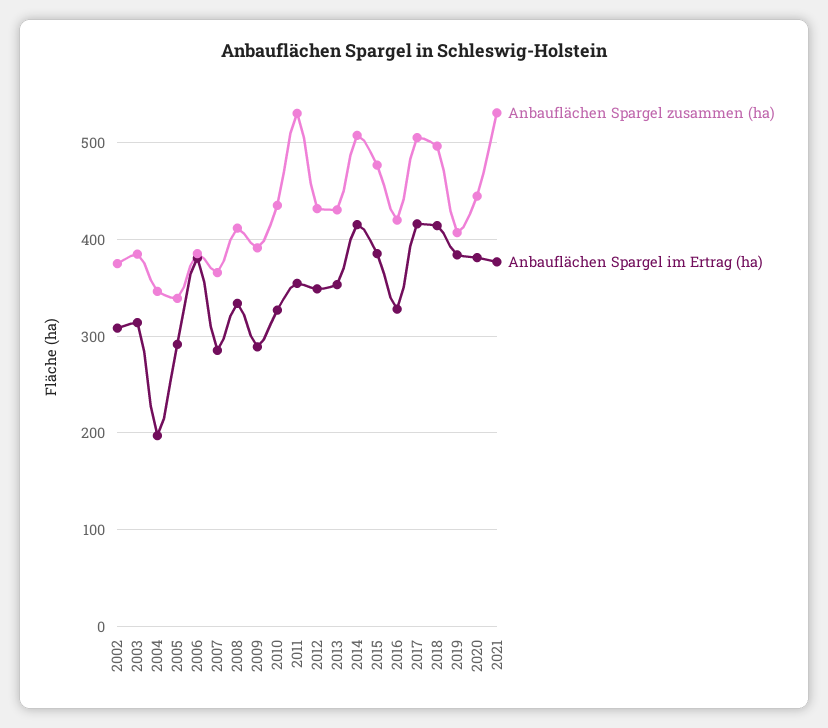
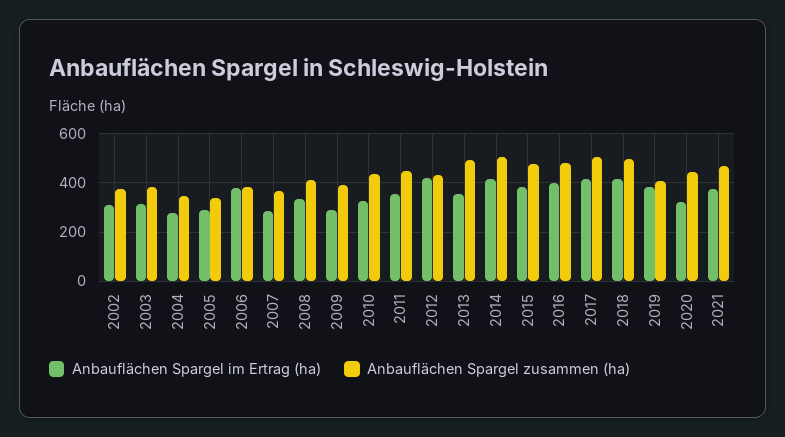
  {
    "Anbauflächen Spargel zusammen (ha)": {
      "2002": 380,
      "2003": 390,
      "2004": 350,
      "2005": 340,
      "2006": 390,
      "2007": 370,
      "2008": 410,
      "2009": 390,
      "2010": 440,
-     "2011": 530,
+     "2011": 450,
      "2012": 430,
-     "2013": 430,
+     "2013": 500,
      "2014": 510,
      "2015": 480,
-     "2016": 420,
+     "2016": 475,
      "2017": 510,
      "2018": 500,
      "2019": 410,
      "2020": 440,
-     "2021": 530
+     "2021": 475
    },
    "Anbauflächen Spargel im Ertrag (ha)": {
      "2002": 310,
      "2003": 310,
-     "2004": 200,
+     "2004": 275,
      "2005": 290,
      "2006": 380,
      "2007": 290,
      "2008": 330,
      "2009": 290,
      "2010": 330,
      "2011": 350,
-     "2012": 350,
+     "2012": 425,
      "2013": 350,
      "2014": 420,
      "2015": 390,
-     "2016": 330,
+     "2016": 400,
      "2017": 420,
      "2018": 410,
      "2019": 380,
-     "2020": 380,
+     "2020": 325,
      "2021": 380
    }
  }

